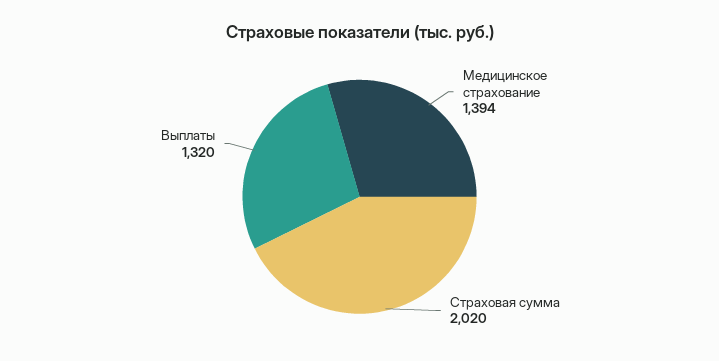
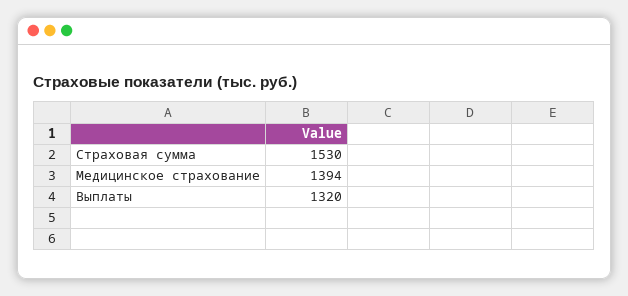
  {
    "Медицинское страхование": 1394,
-   "Страховая сумма": 2020,
+   "Страховая сумма": 1530,
    "Выплаты": 1320
  }

